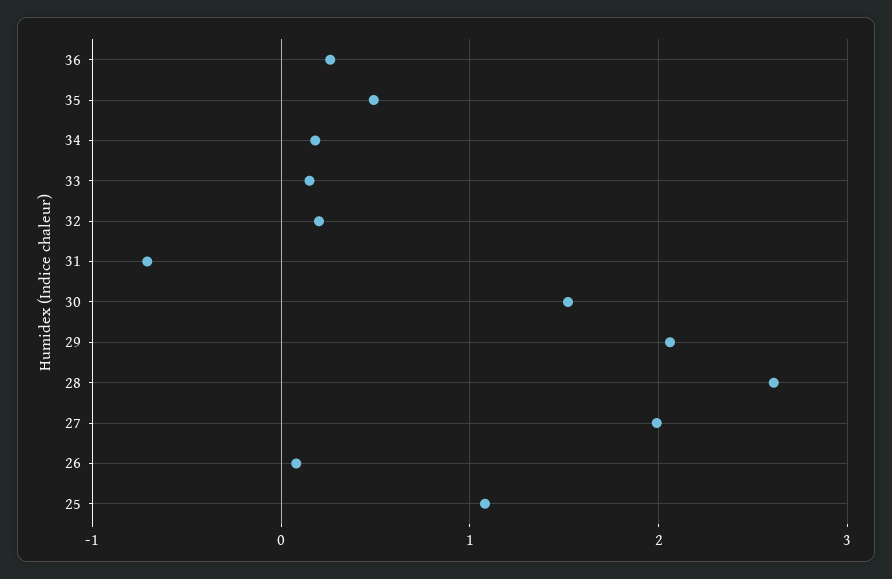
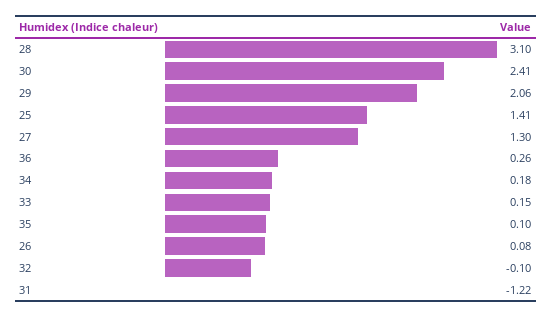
  {
    "36": 0.26,
-   "35": 0.5,
+   "35": 0.1,
    "34": 0.18,
    "33": 0.15,
-   "32": 0.2,
+   "32": -0.1,
-   "31": -0.7,
+   "31": -1.22,
-   "30": 1.5,
+   "30": 2.41,
    "29": 2.06,
-   "28": 2.6,
+   "28": 3.1,
-   "27": 2,
+   "27": 1.3,
    "26": 0.08,
-   "25": 1.1
+   "25": 1.41
  }

